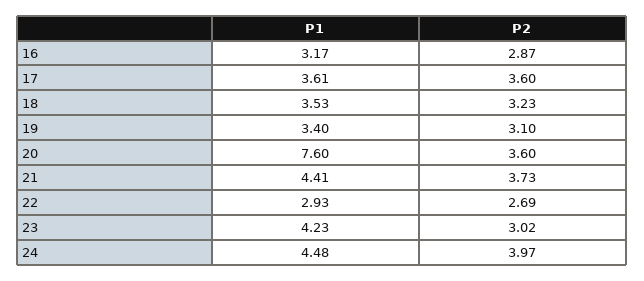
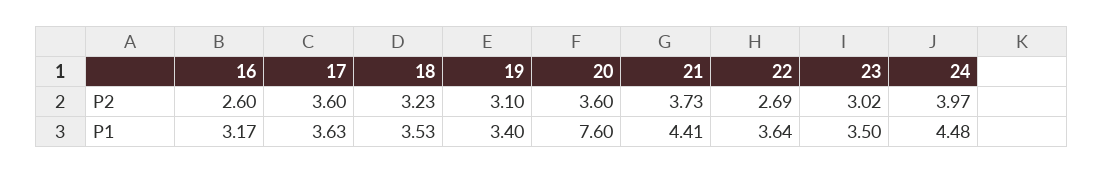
  {
    "P1": {
      "16": 3.17,
-     "17": 3.61,
+     "17": 3.63,
      "18": 3.53,
      "19": 3.4,
      "20": 7.6,
      "21": 4.41,
-     "22": 2.93,
+     "22": 3.64,
-     "23": 4.23,
+     "23": 3.5,
      "24": 4.48
    },
    "P2": {
-     "16": 2.87,
+     "16": 2.6,
      "17": 3.6,
      "18": 3.23,
      "19": 3.1,
      "20": 3.6,
      "21": 3.73,
      "22": 2.69,
      "23": 3.02,
      "24": 3.97
    }
  }

